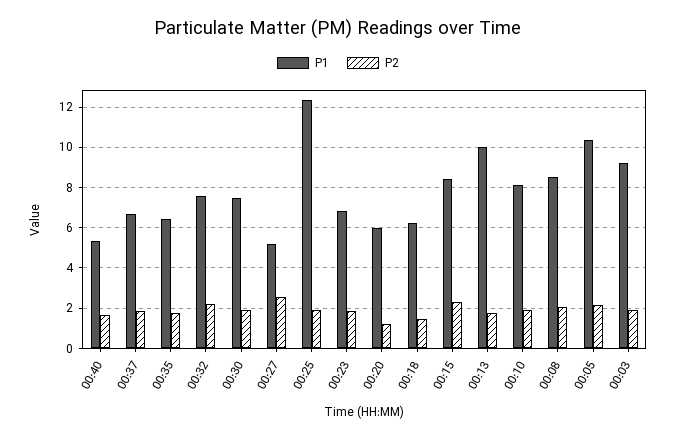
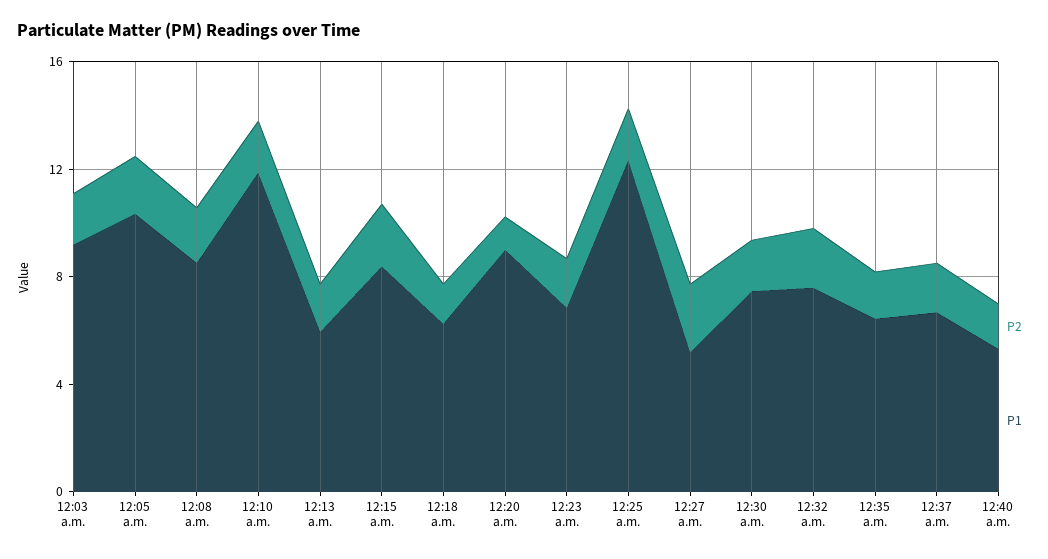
  {
    "P1": {
      "00:40": 5.5,
      "00:37": 6.5,
      "00:35": 6.5,
      "00:32": 7.5,
      "00:30": 7.5,
      "00:27": 5,
      "00:25": 12.5,
      "00:23": 7,
-     "00:20": 6,
+     "00:20": 9,
      "00:18": 6.5,
      "00:15": 8.5,
-     "00:13": 10,
+     "00:13": 6,
-     "00:10": 8,
+     "00:10": 12,
      "00:08": 8.5,
      "00:05": 10.5,
      "00:03": 9
    },
    "P2": {
      "00:40": 1.5,
      "00:37": 2,
      "00:35": 2,
      "00:32": 2,
      "00:30": 2,
      "00:27": 2.5,
      "00:25": 2,
      "00:23": 2,
      "00:20": 1,
      "00:18": 1.5,
      "00:15": 2.5,
      "00:13": 2,
      "00:10": 2,
      "00:08": 2,
      "00:05": 2,
      "00:03": 2
    }
  }

